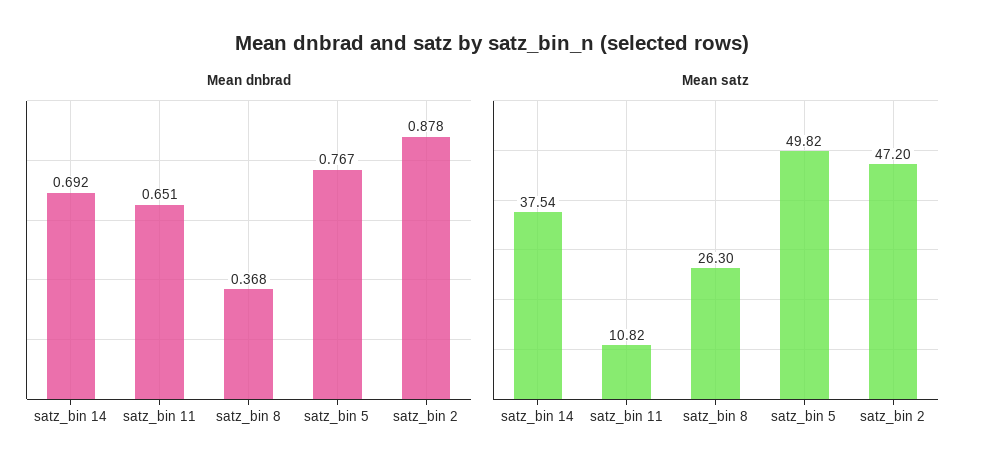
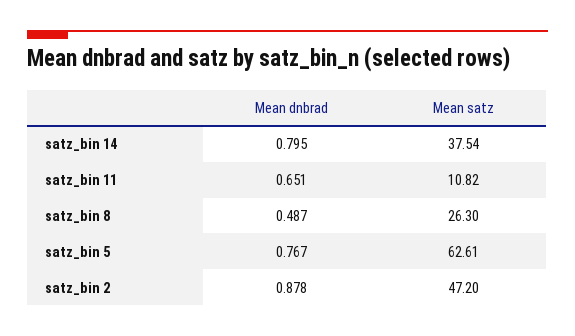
  {
    "Mean dnbrad": {
-     "satz_bin 14": 0.692,
+     "satz_bin 14": 0.795,
      "satz_bin 11": 0.651,
-     "satz_bin 8": 0.368,
+     "satz_bin 8": 0.487,
      "satz_bin 5": 0.767,
      "satz_bin 2": 0.878
    },
    "Mean satz": {
      "satz_bin 14": 37.54,
      "satz_bin 11": 10.82,
      "satz_bin 8": 26.3,
-     "satz_bin 5": 49.82,
+     "satz_bin 5": 62.61,
      "satz_bin 2": 47.2
    }
  }

